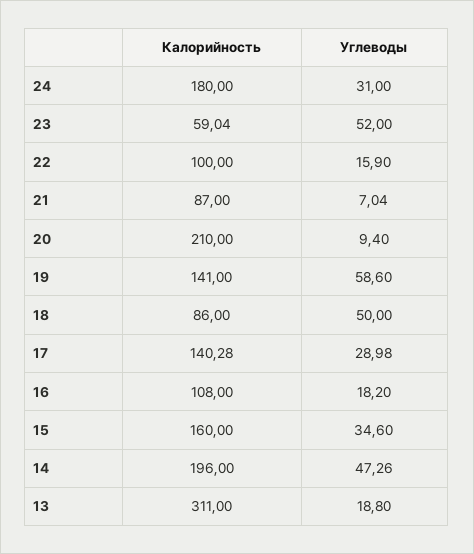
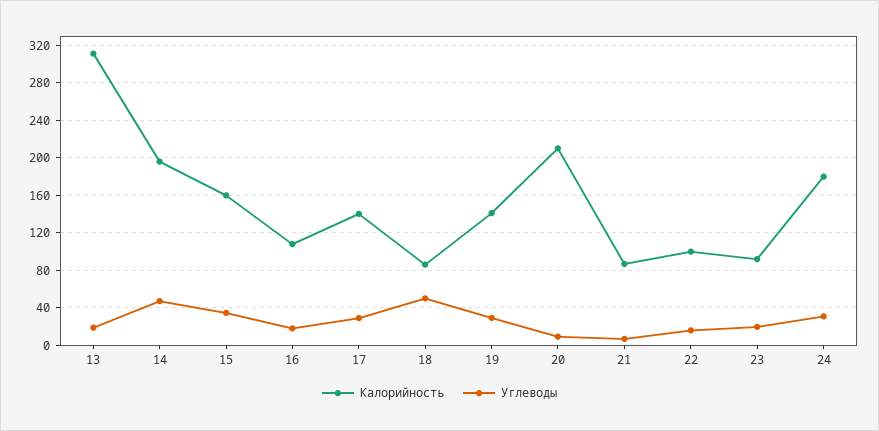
  {
    "Калорийность": {
      "24": 180,
-     "23": 59.04,
+     "23": 90,
      "22": 100,
      "21": 87,
      "20": 210,
      "19": 141,
      "18": 86,
      "17": 140.28,
      "16": 108,
      "15": 160,
      "14": 196,
      "13": 311
    },
    "Углеводы": {
      "24": 31,
-     "23": 52,
+     "23": 20,
      "22": 15.9,
      "21": 7.04,
      "20": 9.4,
-     "19": 58.6,
+     "19": 30,
      "18": 50,
      "17": 28.98,
      "16": 18.2,
      "15": 34.6,
      "14": 47.26,
      "13": 18.8
    }
  }

